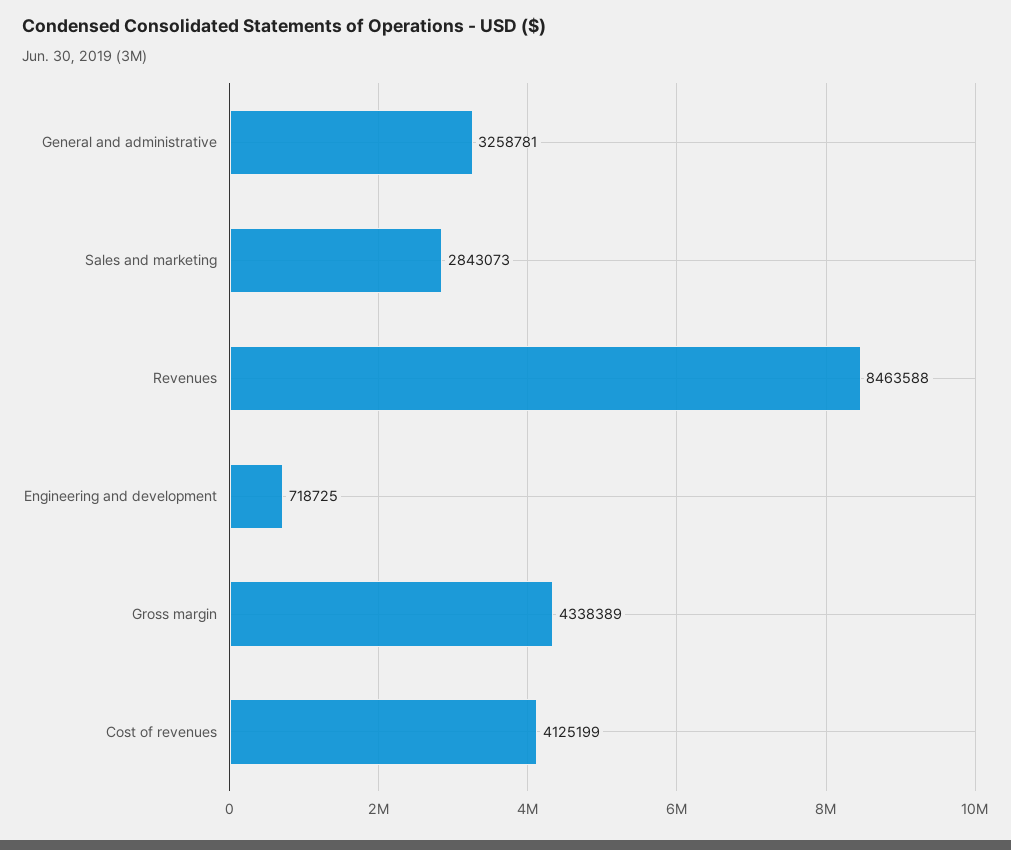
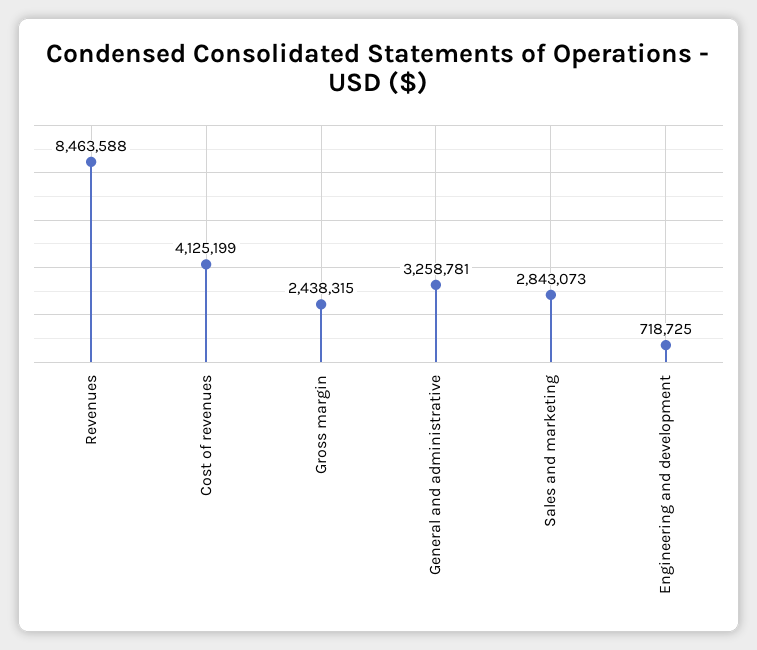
  {
    "General and administrative": 3258781,
    "Sales and marketing": 2843073,
    "Revenues": 8463588,
    "Engineering and development": 718725,
-   "Gross margin": 4338389,
+   "Gross margin": 2438315,
    "Cost of revenues": 4125199
  }

